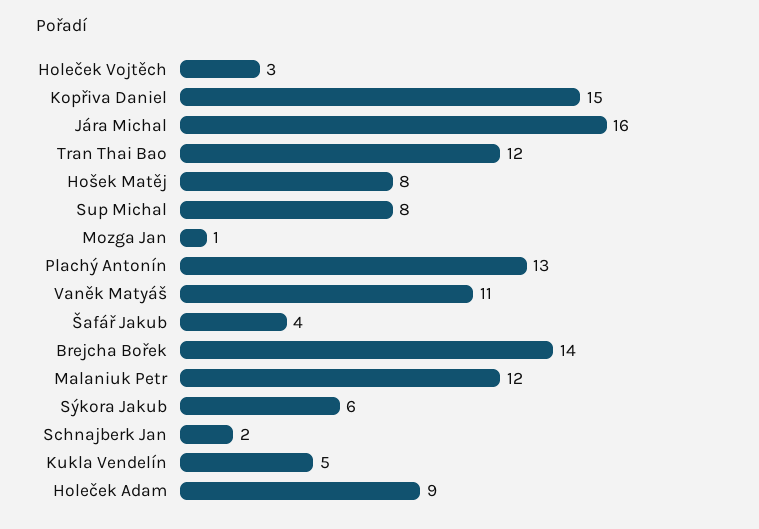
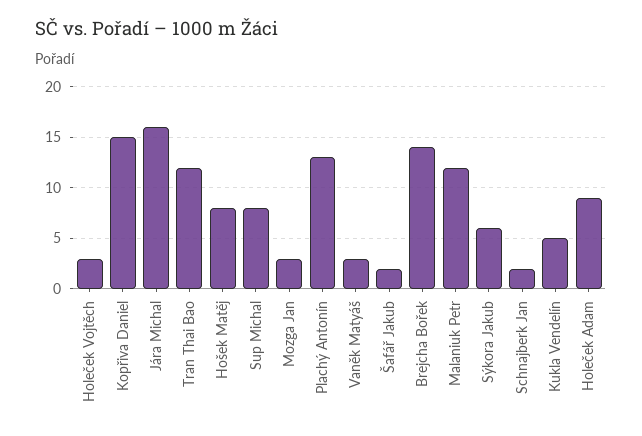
  {
    "Holeček Vojtěch": 3,
    "Kopřiva Daniel": 15,
    "Jára Michal": 16,
    "Tran Thai Bao": 12,
    "Hošek Matěj": 8,
    "Sup Michal": 8,
-   "Mozga Jan": 1,
+   "Mozga Jan": 3,
    "Plachý Antonín": 13,
-   "Vaněk Matyáš": 11,
+   "Vaněk Matyáš": 3,
-   "Šafář Jakub": 4,
+   "Šafář Jakub": 2,
    "Brejcha Bořek": 14,
    "Malaniuk Petr": 12,
    "Sýkora Jakub": 6,
    "Schnajberk Jan": 2,
    "Kukla Vendelín": 5,
    "Holeček Adam": 9
  }

